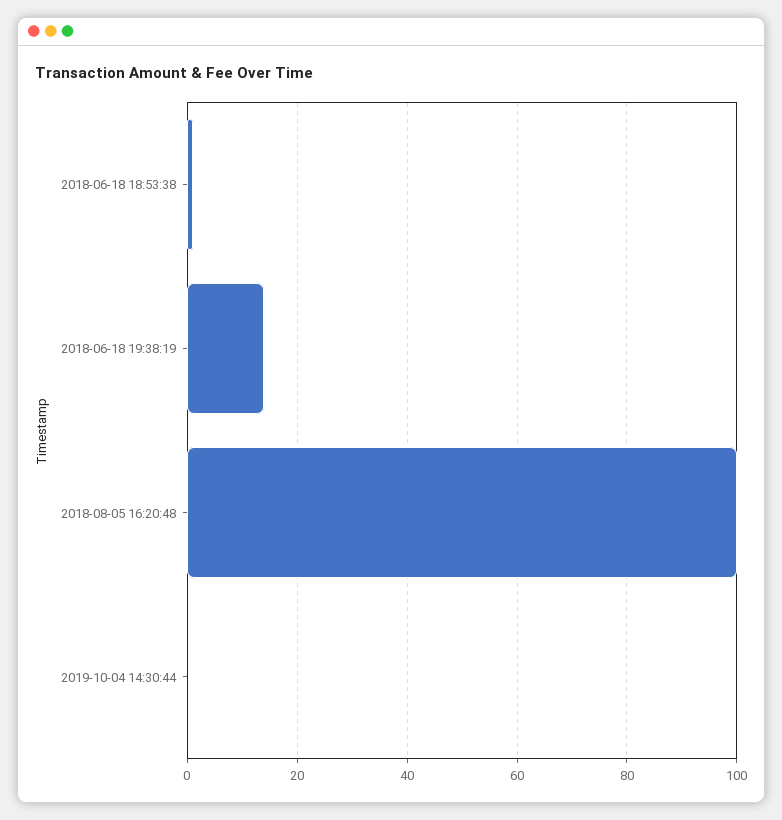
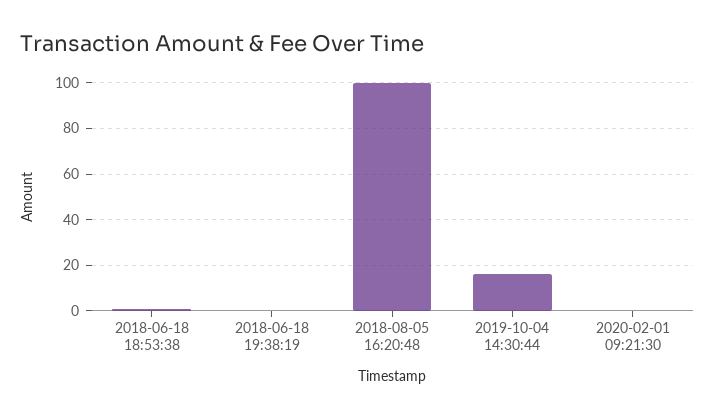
  {
    "2018-06-18 18:53:38": 0,
-   "2018-06-18 19:38:19": 15,
+   "2018-06-18 19:38:19": 0,
    "2018-08-05 16:20:48": 100,
-   "2019-10-04 14:30:44": 0
+   "2019-10-04 14:30:44": 15,
+   "2020-02-01 09:21:30": 0
  }

